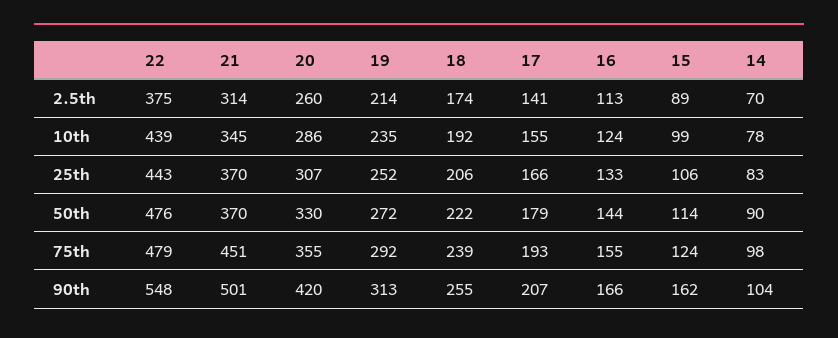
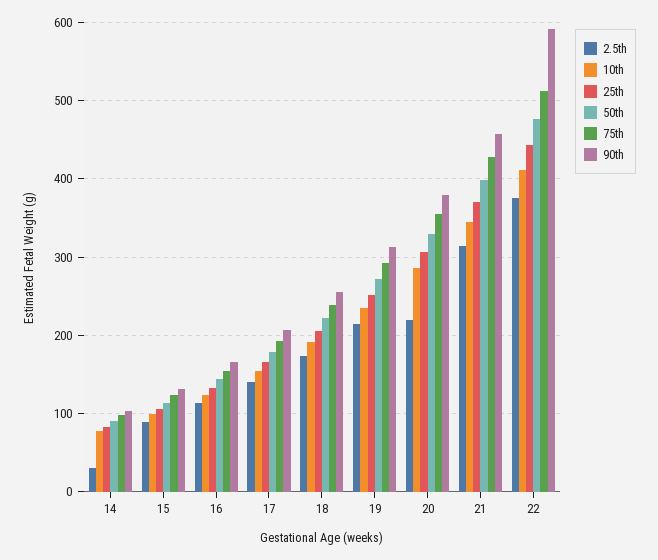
  {
    "2.5th": {
      "22": 375,
      "21": 314,
-     "20": 260,
+     "20": 220,
      "19": 214,
      "18": 174,
      "17": 141,
      "16": 113,
      "15": 89,
-     "14": 70
+     "14": 30
    },
    "10th": {
-     "22": 439,
+     "22": 410,
      "21": 345,
      "20": 286,
      "19": 235,
      "18": 192,
      "17": 155,
      "16": 124,
      "15": 99,
      "14": 78
    },
    "25th": {
      "22": 443,
      "21": 370,
      "20": 307,
      "19": 252,
      "18": 206,
      "17": 166,
      "16": 133,
      "15": 106,
      "14": 83
    },
    "50th": {
      "22": 476,
-     "21": 370,
+     "21": 400,
      "20": 330,
      "19": 272,
      "18": 222,
      "17": 179,
      "16": 144,
      "15": 114,
      "14": 90
    },
    "75th": {
-     "22": 479,
+     "22": 510,
-     "21": 451,
+     "21": 430,
      "20": 355,
      "19": 292,
      "18": 239,
      "17": 193,
      "16": 155,
      "15": 124,
      "14": 98
    },
    "90th": {
-     "22": 548,
+     "22": 590,
-     "21": 501,
+     "21": 460,
-     "20": 420,
+     "20": 380,
      "19": 313,
      "18": 255,
      "17": 207,
      "16": 166,
-     "15": 162,
+     "15": 130,
      "14": 104
    }
  }

